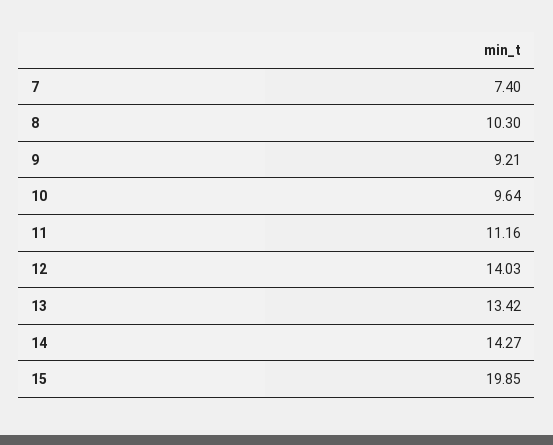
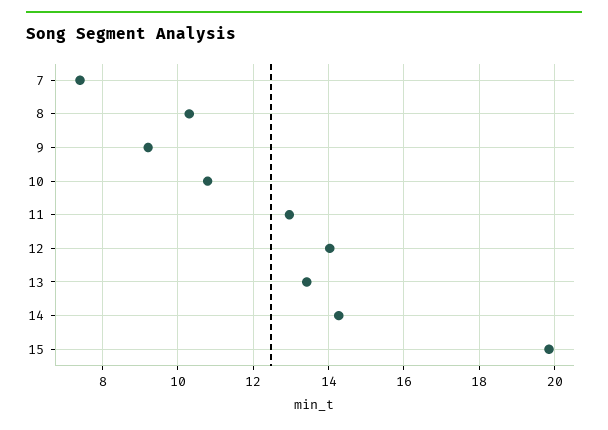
  {
    "7": 7.4,
    "8": 10.3,
    "9": 9.21,
-   "10": 9.64,
+   "10": 10.8,
-   "11": 11.16,
+   "11": 13,
    "12": 14.03,
    "13": 13.42,
    "14": 14.27,
    "15": 19.85
  }

